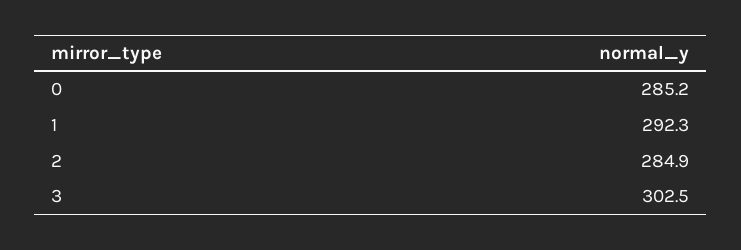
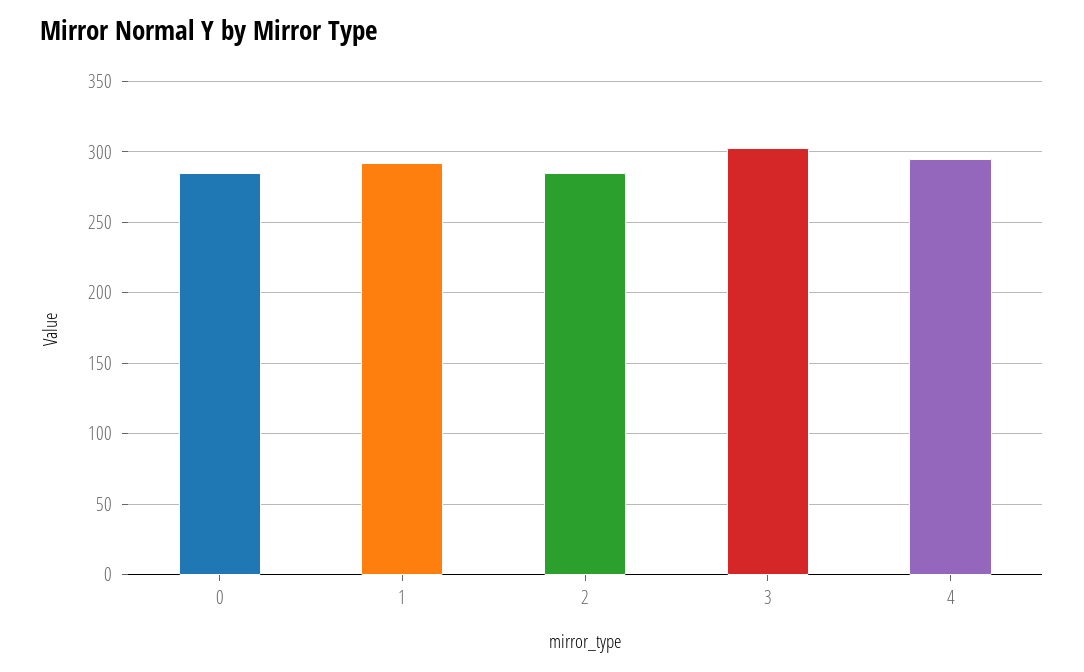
  {
    "0": 285.2,
    "1": 292.3,
    "2": 284.9,
-   "3": 302.5
+   "3": 302.5,
+   "4": 295
  }

